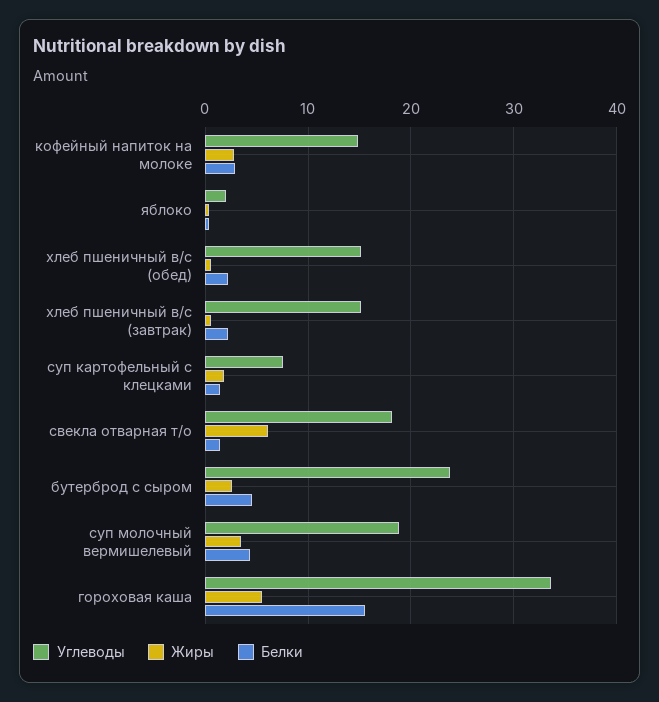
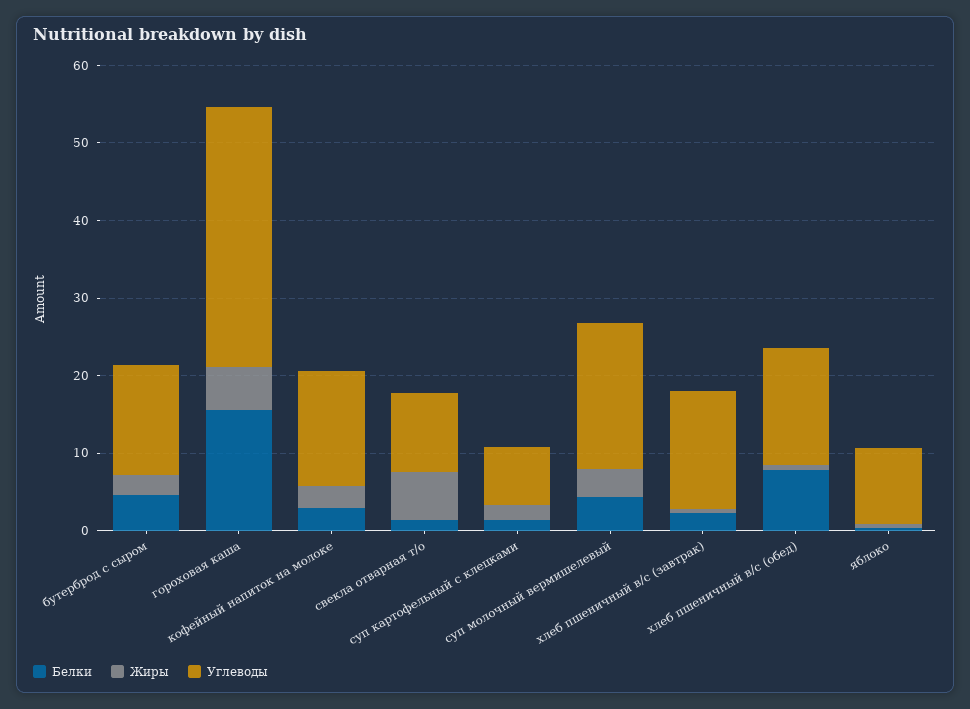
  {
    "Углеводы": {
      "кофейный напиток на молоке": 15,
-     "яблоко": 2,
+     "яблоко": 10,
      "хлеб пшеничный в/с (обед)": 15,
      "хлеб пшеничный в/с (завтрак)": 15,
      "суп картофельный с клецками": 8,
-     "свекла отварная т/о": 18,
+     "свекла отварная т/о": 10,
-     "бутерброд с сыром": 24,
+     "бутерброд с сыром": 14,
      "суп молочный вермишелевый": 19,
      "гороховая каша": 34
    },
    "Жиры": {
      "кофейный напиток на молоке": 3,
      "яблоко": 0,
      "хлеб пшеничный в/с (обед)": 1,
      "хлеб пшеничный в/с (завтрак)": 1,
      "суп картофельный с клецками": 2,
      "свекла отварная т/о": 6,
      "бутерброд с сыром": 3,
      "суп молочный вермишелевый": 4,
      "гороховая каша": 6
    },
    "Белки": {
      "кофейный напиток на молоке": 3,
      "яблоко": 0,
-     "хлеб пшеничный в/с (обед)": 2,
+     "хлеб пшеничный в/с (обед)": 8,
      "хлеб пшеничный в/с (завтрак)": 2,
      "суп картофельный с клецками": 1,
      "свекла отварная т/о": 1,
      "бутерброд с сыром": 5,
      "суп молочный вермишелевый": 4,
      "гороховая каша": 16
    }
  }

